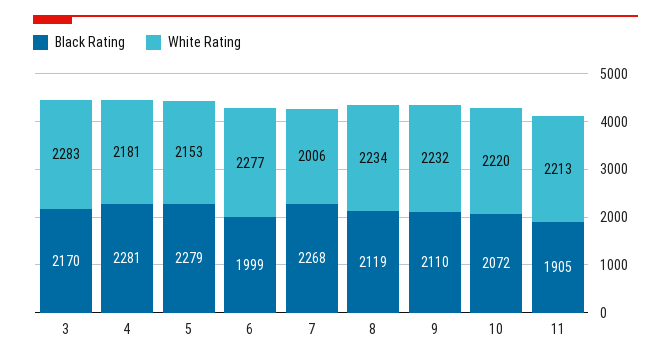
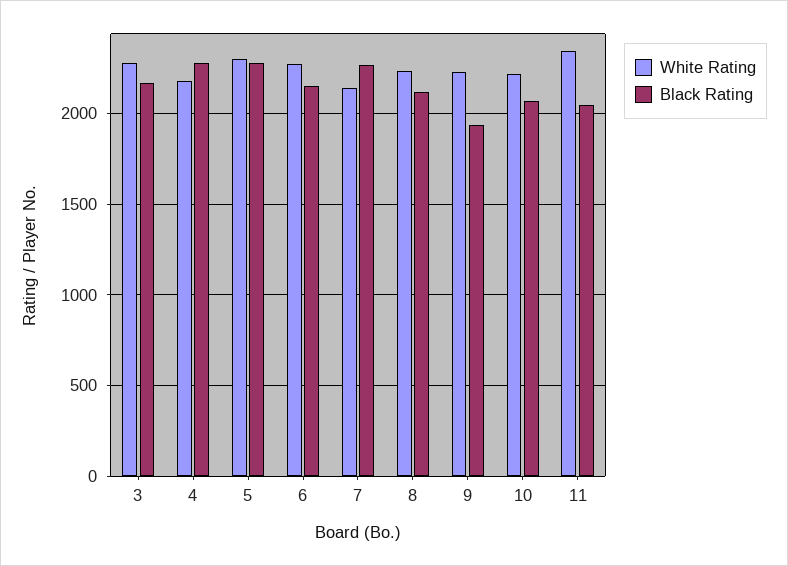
  {
    "Black Rating": {
      "3": 2170,
      "4": 2281,
      "5": 2279,
-     "6": 1999,
+     "6": 2150,
      "7": 2268,
      "8": 2119,
-     "9": 2110,
+     "9": 1950,
      "10": 2072,
-     "11": 1905
+     "11": 2050
    },
    "White Rating": {
      "3": 2283,
      "4": 2181,
-     "5": 2153,
+     "5": 2300,
      "6": 2277,
-     "7": 2006,
+     "7": 2150,
      "8": 2234,
      "9": 2232,
      "10": 2220,
-     "11": 2213
+     "11": 2350
    }
  }

